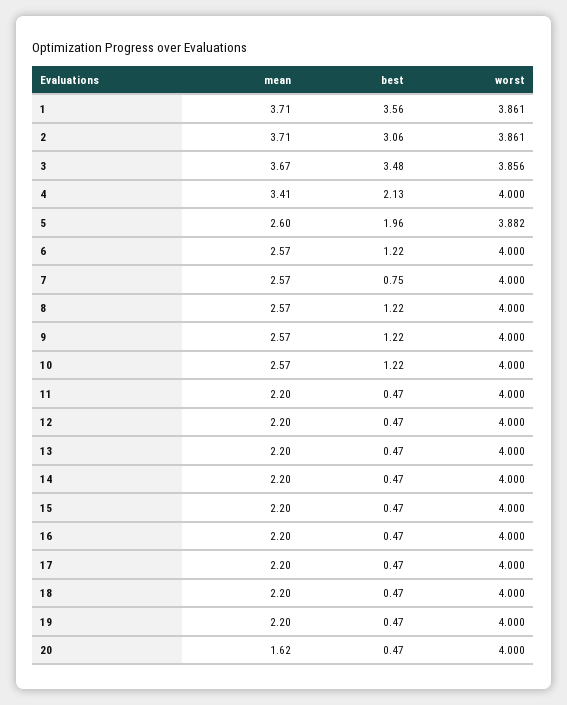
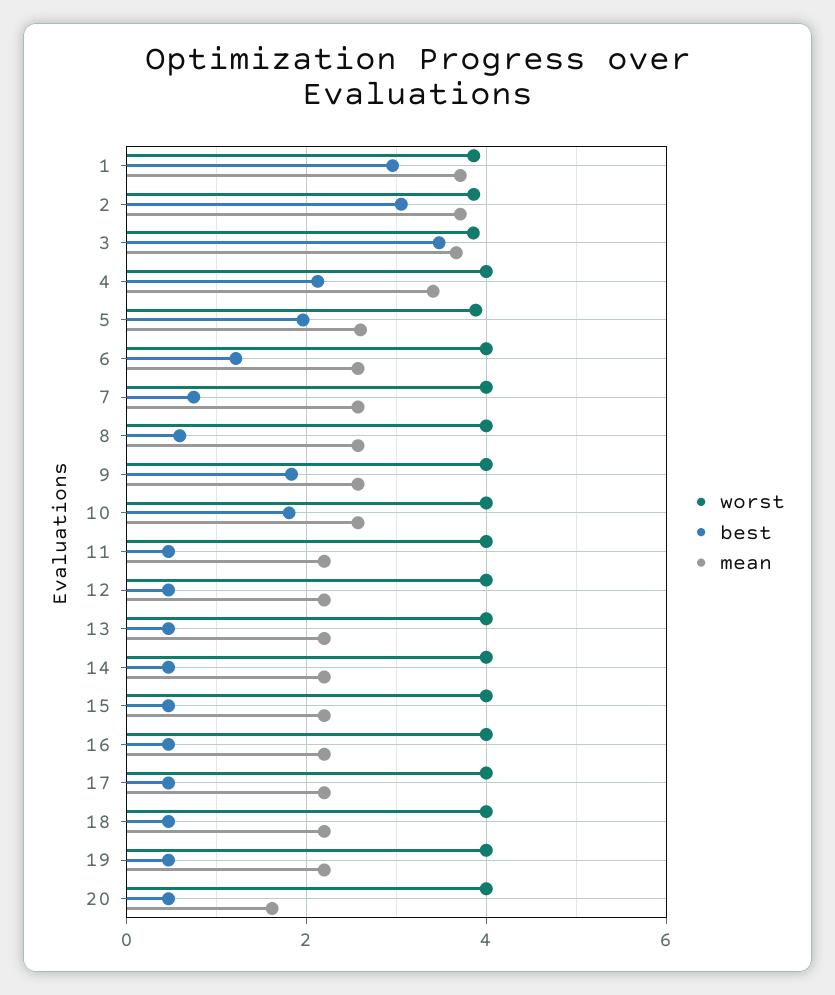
  {
    "mean": {
      "1": 3.71,
      "2": 3.71,
      "3": 3.67,
      "4": 3.41,
      "5": 2.6,
      "6": 2.57,
      "7": 2.57,
      "8": 2.57,
      "9": 2.57,
      "10": 2.57,
      "11": 2.2,
      "12": 2.2,
      "13": 2.2,
      "14": 2.2,
      "15": 2.2,
      "16": 2.2,
      "17": 2.2,
      "18": 2.2,
      "19": 2.2,
      "20": 1.62
    },
    "best": {
-     "1": 3.56,
+     "1": 3,
      "2": 3.06,
      "3": 3.48,
      "4": 2.13,
      "5": 1.96,
      "6": 1.22,
      "7": 0.75,
-     "8": 1.22,
+     "8": 0.6,
-     "9": 1.22,
+     "9": 1.8,
-     "10": 1.22,
+     "10": 1.8,
      "11": 0.47,
      "12": 0.47,
      "13": 0.47,
      "14": 0.47,
      "15": 0.47,
      "16": 0.47,
      "17": 0.47,
      "18": 0.47,
      "19": 0.47,
      "20": 0.47
    },
    "worst": {
      "1": 3.861,
      "2": 3.861,
      "3": 3.856,
      "4": 4,
      "5": 3.882,
      "6": 4,
      "7": 4,
      "8": 4,
      "9": 4,
      "10": 4,
      "11": 4,
      "12": 4,
      "13": 4,
      "14": 4,
      "15": 4,
      "16": 4,
      "17": 4,
      "18": 4,
      "19": 4,
      "20": 4
    }
  }

